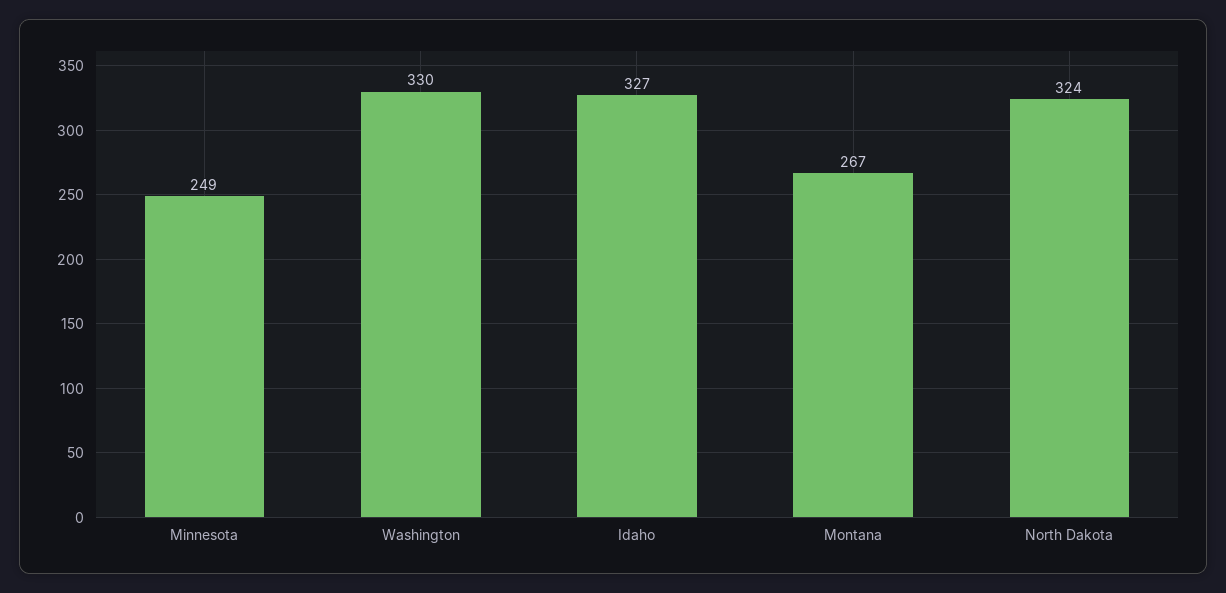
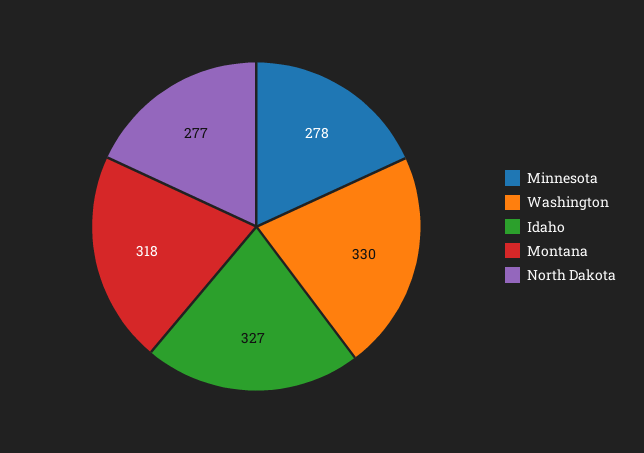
  {
-   "Minnesota": 249,
+   "Minnesota": 278,
    "Washington": 330,
    "Idaho": 327,
-   "Montana": 267,
+   "Montana": 318,
-   "North Dakota": 324
+   "North Dakota": 277
  }

